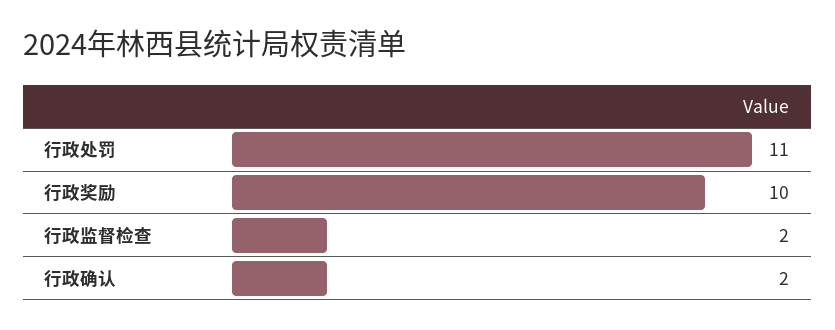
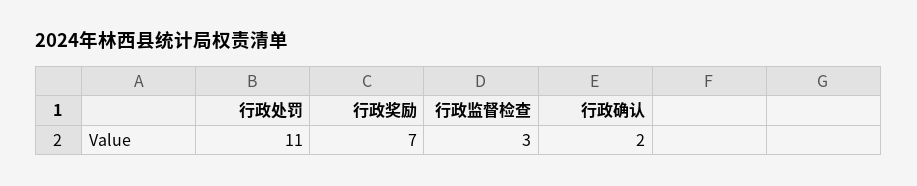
  {
    "行政处罚": 11,
-   "行政奖励": 10,
+   "行政奖励": 7,
-   "行政监督检查": 2,
+   "行政监督检查": 3,
    "行政确认": 2
  }

